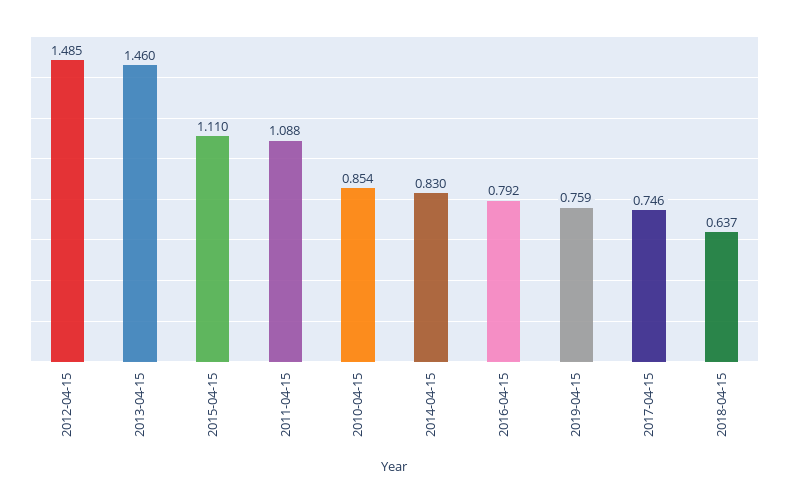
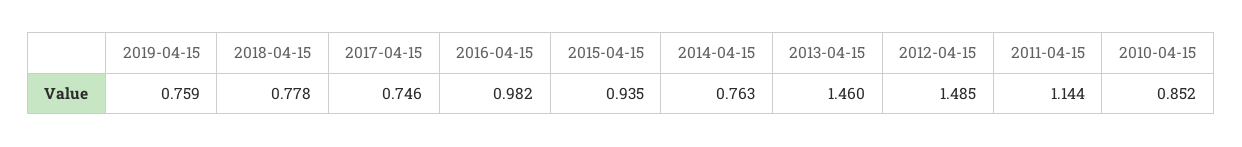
  {
    "2012-04-15": 1.485,
    "2013-04-15": 1.46,
-   "2015-04-15": 1.11,
+   "2015-04-15": 0.935,
-   "2011-04-15": 1.088,
+   "2011-04-15": 1.144,
-   "2010-04-15": 0.854,
+   "2010-04-15": 0.852,
-   "2014-04-15": 0.83,
+   "2014-04-15": 0.763,
-   "2016-04-15": 0.792,
+   "2016-04-15": 0.982,
    "2019-04-15": 0.759,
    "2017-04-15": 0.746,
-   "2018-04-15": 0.637
+   "2018-04-15": 0.778
  }

